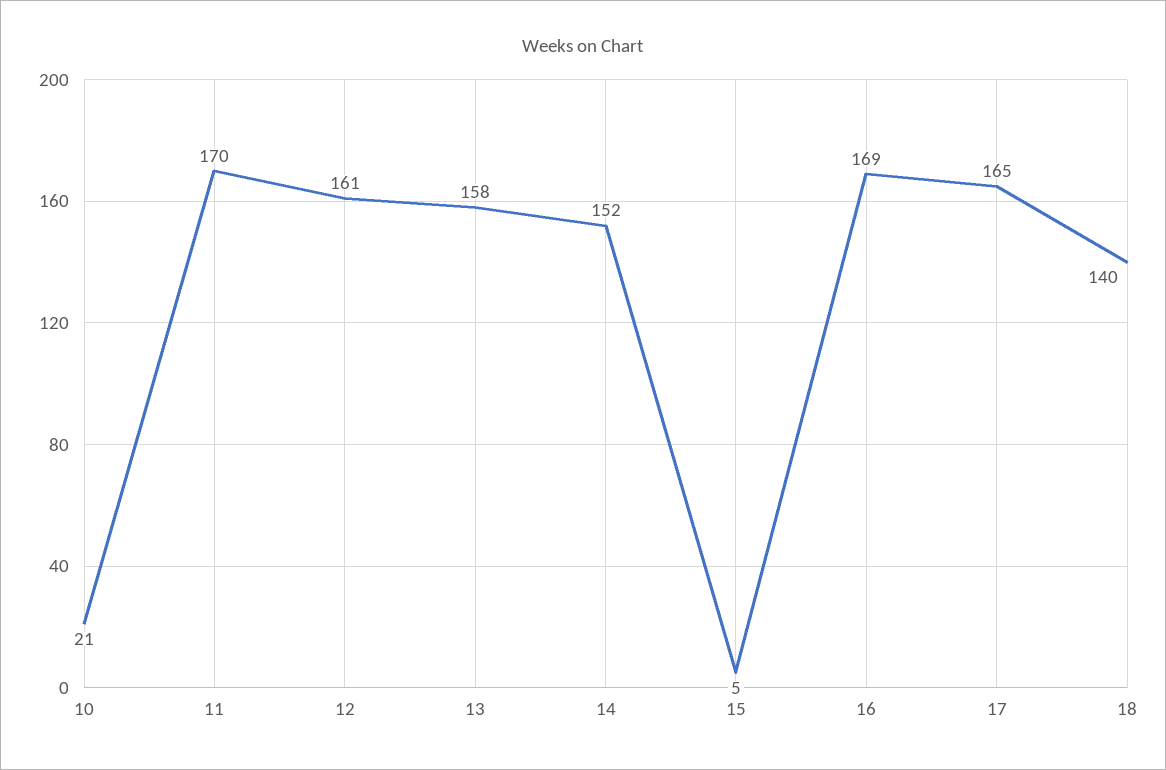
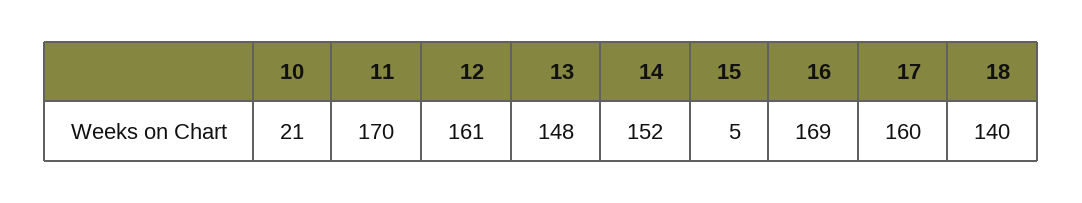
  {
    "10": 21,
    "11": 170,
    "12": 161,
-   "13": 158,
+   "13": 148,
    "14": 152,
    "15": 5,
    "16": 169,
-   "17": 165,
+   "17": 160,
    "18": 140
  }

